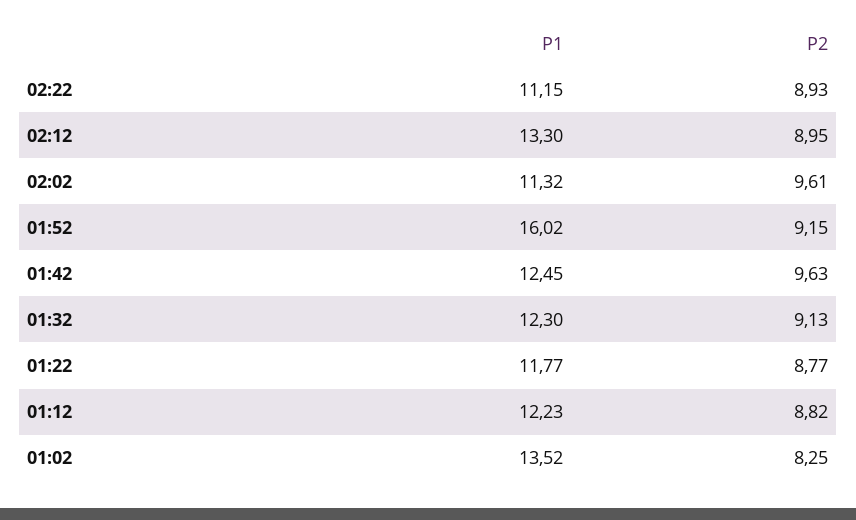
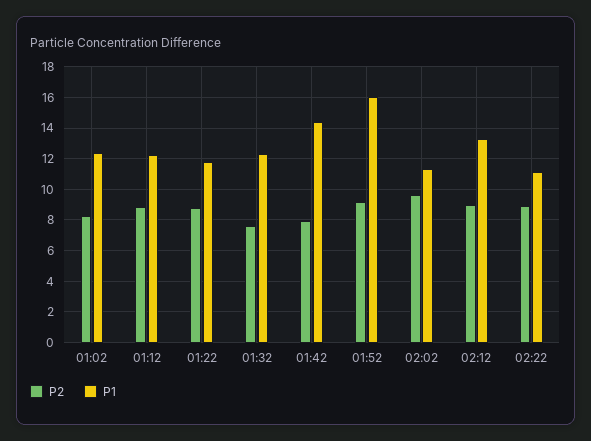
  {
    "P1": {
      "02:22": 11.15,
      "02:12": 13.3,
      "02:02": 11.32,
      "01:52": 16.02,
-     "01:42": 12.45,
+     "01:42": 14.5,
      "01:32": 12.3,
      "01:22": 11.77,
      "01:12": 12.23,
-     "01:02": 13.52
+     "01:02": 12.5
    },
    "P2": {
      "02:22": 8.93,
      "02:12": 8.95,
      "02:02": 9.61,
      "01:52": 9.15,
-     "01:42": 9.63,
+     "01:42": 8,
-     "01:32": 9.13,
+     "01:32": 7.5,
      "01:22": 8.77,
      "01:12": 8.82,
      "01:02": 8.25
    }
  }

